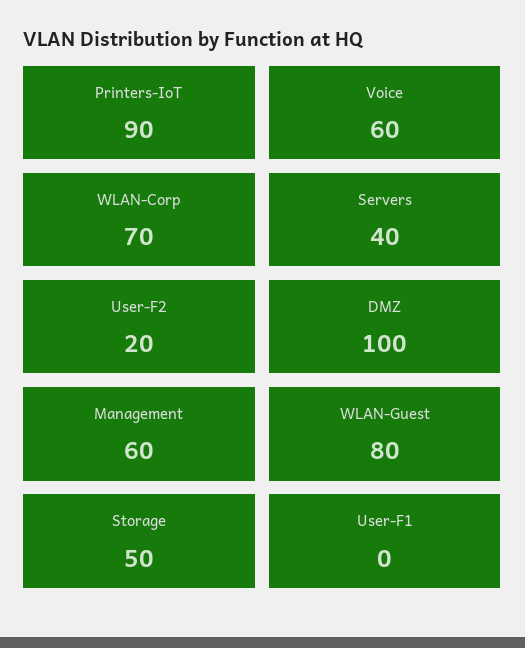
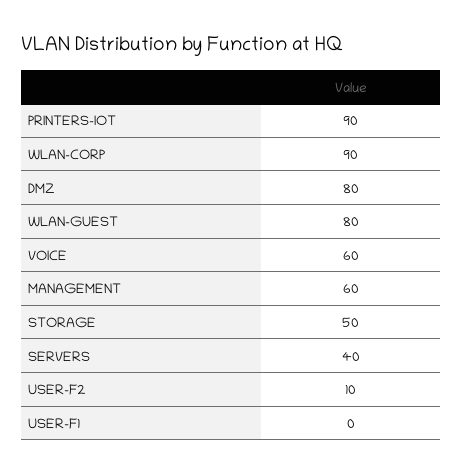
  {
    "Printers-IoT": 90,
    "Voice": 60,
-   "WLAN-Corp": 70,
+   "WLAN-Corp": 90,
    "Servers": 40,
-   "User-F2": 20,
+   "User-F2": 10,
-   "DMZ": 100,
+   "DMZ": 80,
    "Management": 60,
    "WLAN-Guest": 80,
    "Storage": 50,
    "User-F1": 0
  }

